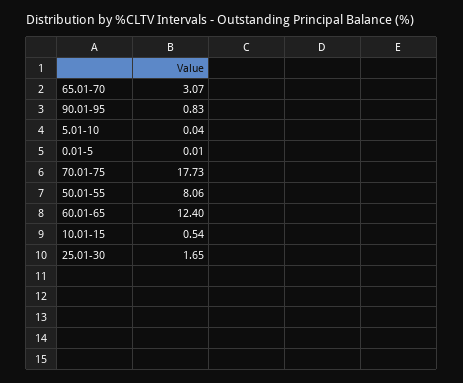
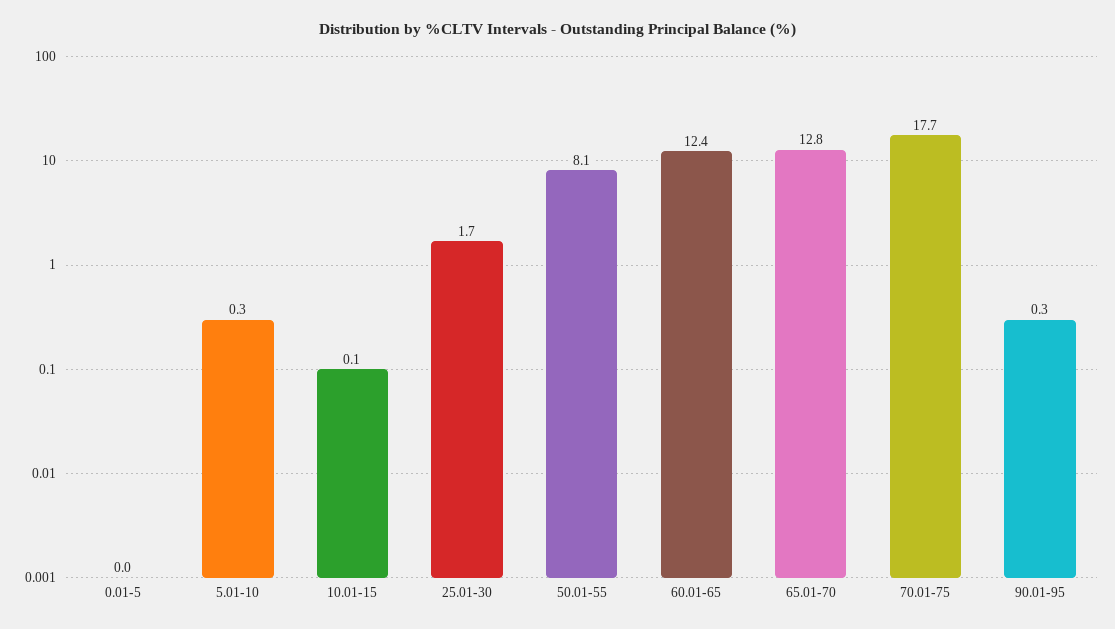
  {
-   "65.01-70": 3.07,
+   "65.01-70": 12.8,
-   "90.01-95": 0.83,
+   "90.01-95": 0.3,
-   "5.01-10": 0.04,
+   "5.01-10": 0.3,
    "0.01-5": 0.01,
    "70.01-75": 17.73,
    "50.01-55": 8.06,
    "60.01-65": 12.4,
-   "10.01-15": 0.54,
+   "10.01-15": 0.1,
    "25.01-30": 1.65
  }

